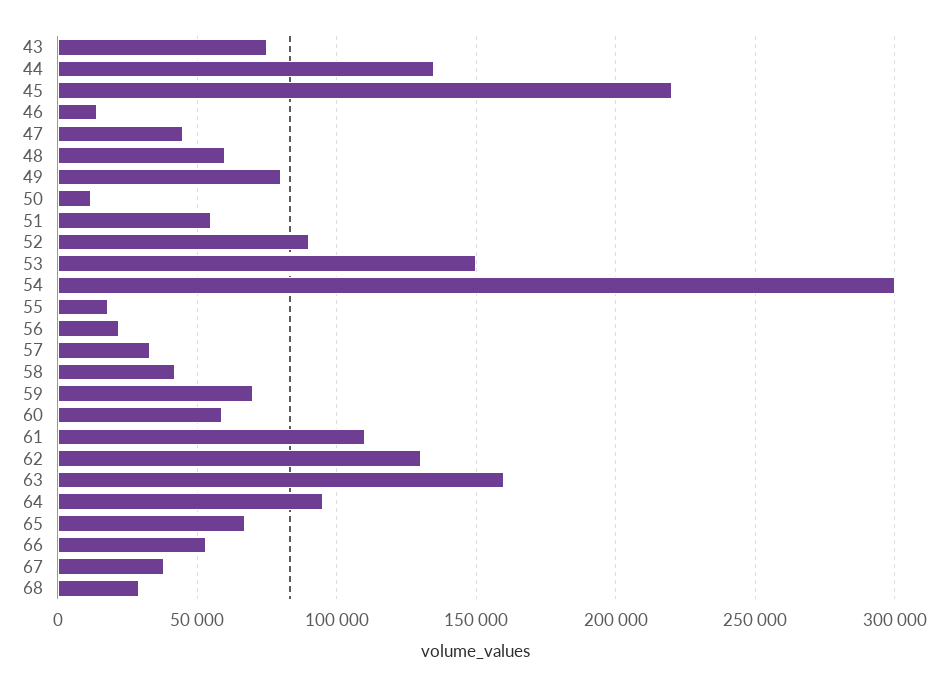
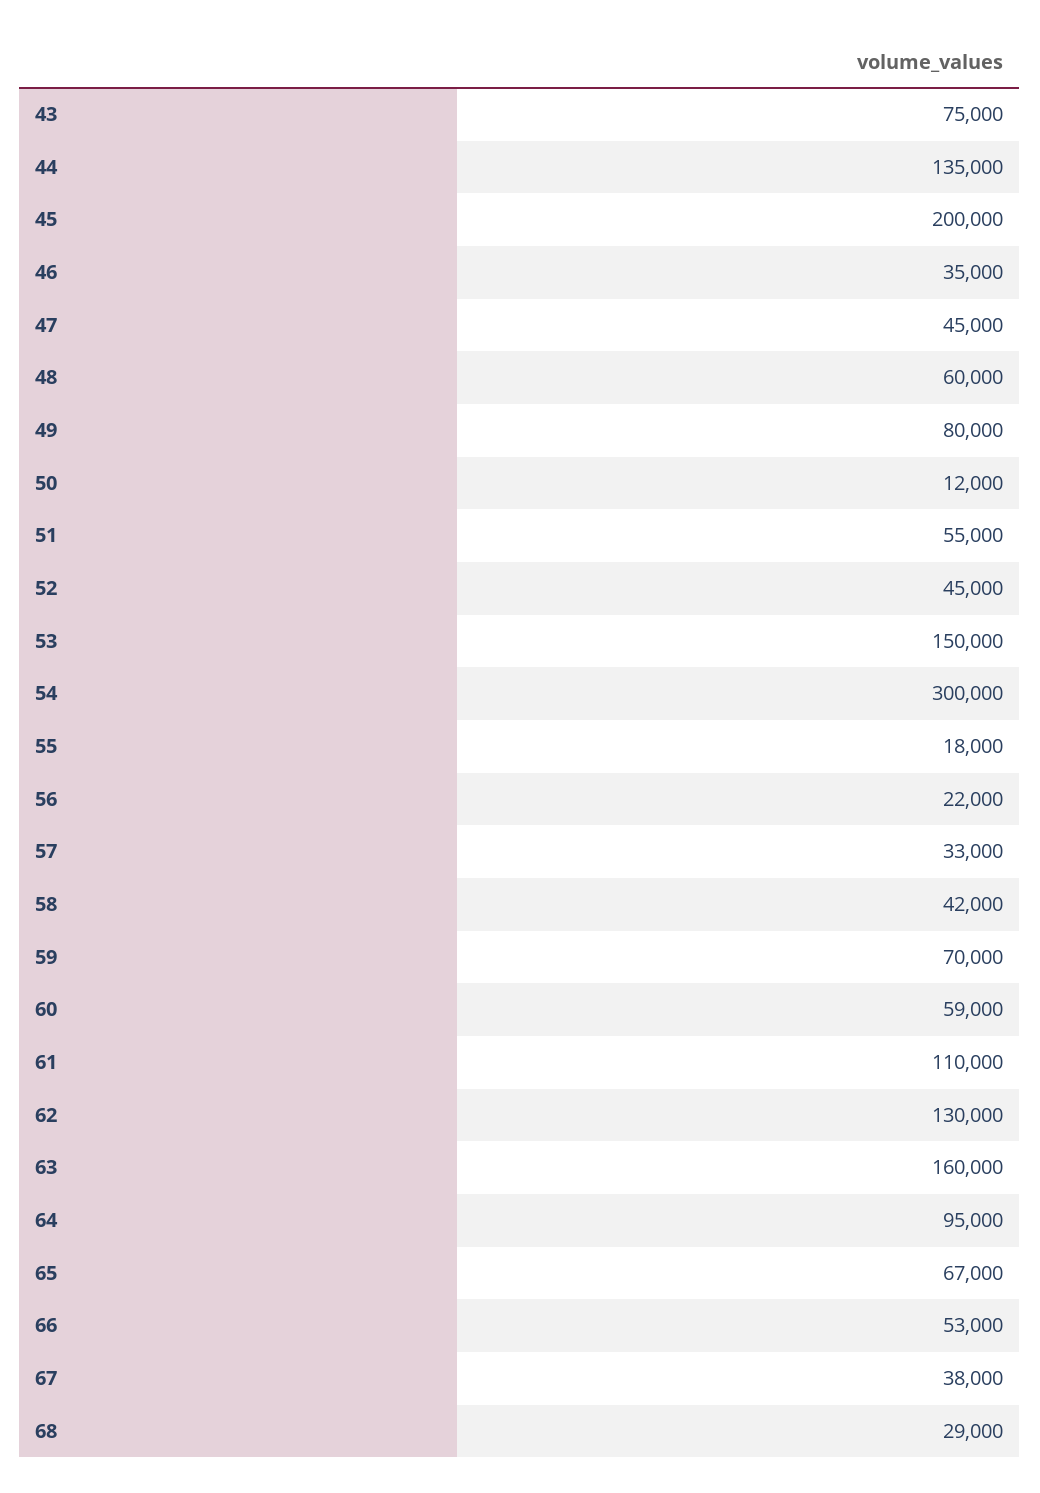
  {
    "43": 75000,
    "44": 135000,
-   "45": 220000,
+   "45": 200000,
-   "46": 15000,
+   "46": 35000,
    "47": 45000,
    "48": 60000,
    "49": 80000,
    "50": 12000,
    "51": 55000,
-   "52": 90000,
+   "52": 45000,
    "53": 150000,
    "54": 300000,
    "55": 18000,
    "56": 22000,
    "57": 33000,
    "58": 42000,
    "59": 70000,
    "60": 59000,
    "61": 110000,
    "62": 130000,
    "63": 160000,
    "64": 95000,
    "65": 67000,
    "66": 53000,
    "67": 38000,
    "68": 29000
  }

